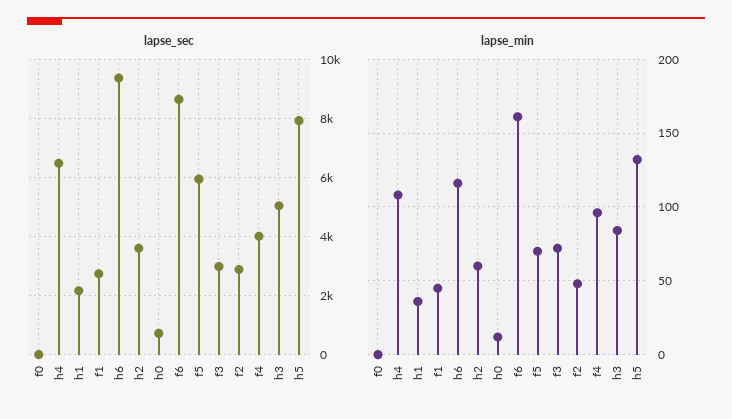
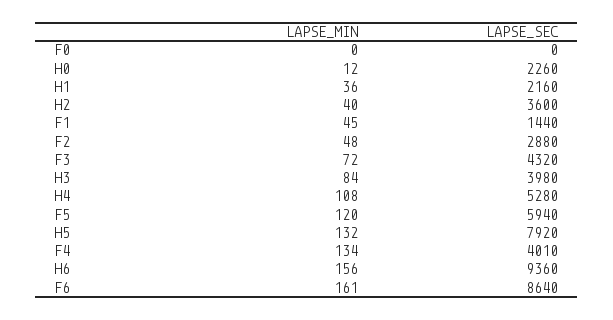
  {
    "lapse_sec": {
      "f0": 0,
-     "h4": 6500,
+     "h4": 5280,
      "h1": 2160,
-     "f1": 2750,
+     "f1": 1440,
      "h6": 9360,
      "h2": 3600,
-     "h0": 750,
+     "h0": 2260,
      "f6": 8640,
      "f5": 5940,
-     "f3": 3000,
+     "f3": 4320,
      "f2": 2880,
      "f4": 4010,
-     "h3": 5000,
+     "h3": 3980,
      "h5": 7920
    },
    "lapse_min": {
      "f0": 0,
      "h4": 108,
      "h1": 36,
      "f1": 45,
-     "h6": 115,
+     "h6": 156,
-     "h2": 60,
+     "h2": 40,
      "h0": 12,
      "f6": 161,
-     "f5": 70,
+     "f5": 120,
      "f3": 72,
      "f2": 48,
-     "f4": 95,
+     "f4": 134,
      "h3": 84,
      "h5": 132
    }
  }

